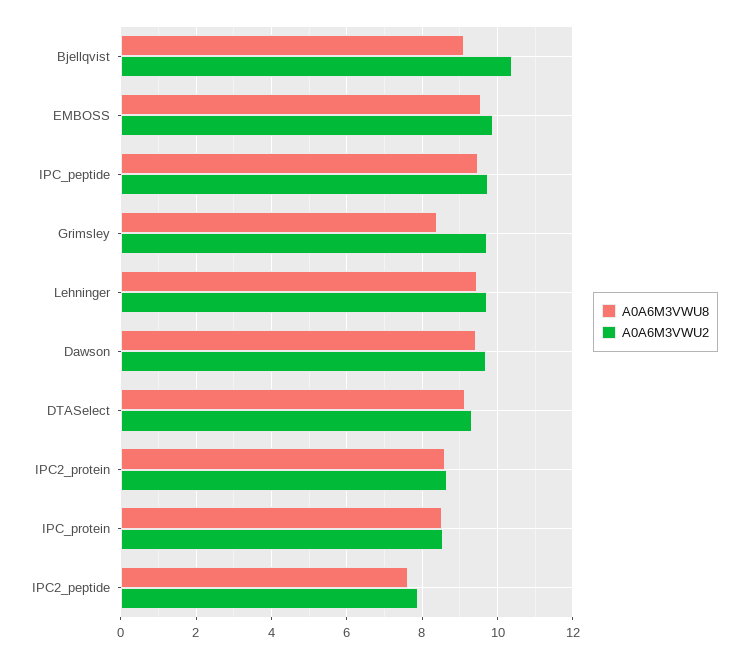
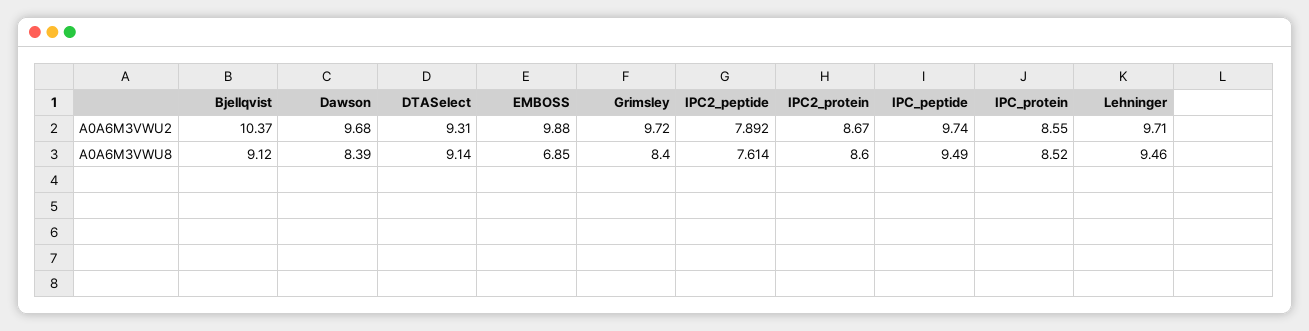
  {
    "A0A6M3VWU8": {
      "Bjellqvist": 9.12,
-     "EMBOSS": 9.6,
+     "EMBOSS": 6.85,
      "IPC_peptide": 9.49,
      "Grimsley": 8.4,
      "Lehninger": 9.46,
-     "Dawson": 9.4,
+     "Dawson": 8.39,
      "DTASelect": 9.14,
      "IPC2_protein": 8.6,
      "IPC_protein": 8.52,
      "IPC2_peptide": 7.614
    },
    "A0A6M3VWU2": {
      "Bjellqvist": 10.37,
      "EMBOSS": 9.88,
      "IPC_peptide": 9.74,
      "Grimsley": 9.72,
      "Lehninger": 9.71,
      "Dawson": 9.68,
      "DTASelect": 9.31,
      "IPC2_protein": 8.67,
      "IPC_protein": 8.55,
      "IPC2_peptide": 7.892
    }
  }

